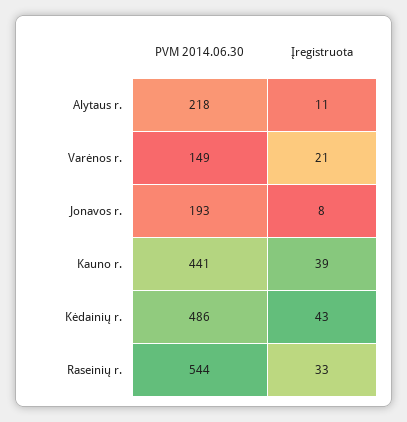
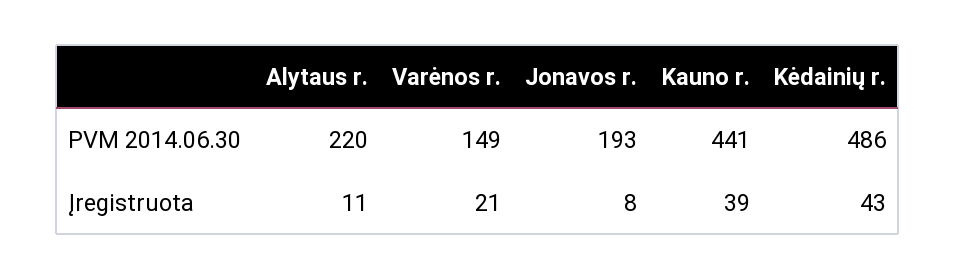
  {
    "PVM 2014.06.30": {
-     "Alytaus r.": 218,
+     "Alytaus r.": 220,
      "Varėnos r.": 149,
      "Jonavos r.": 193,
      "Kauno r.": 441,
-     "Kėdainių r.": 486,
+     "Kėdainių r.": 486
-     "Raseinių r.": 544
    },
    "Įregistruota": {
      "Alytaus r.": 11,
      "Varėnos r.": 21,
      "Jonavos r.": 8,
      "Kauno r.": 39,
-     "Kėdainių r.": 43,
+     "Kėdainių r.": 43
-     "Raseinių r.": 33
    }
  }

